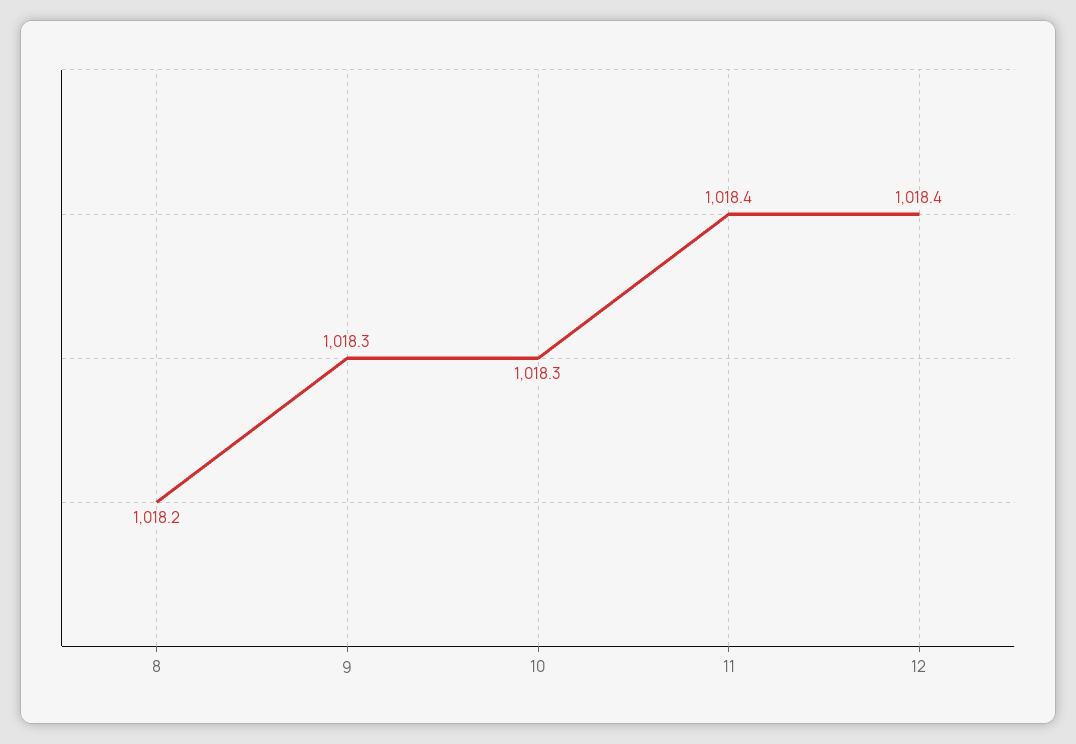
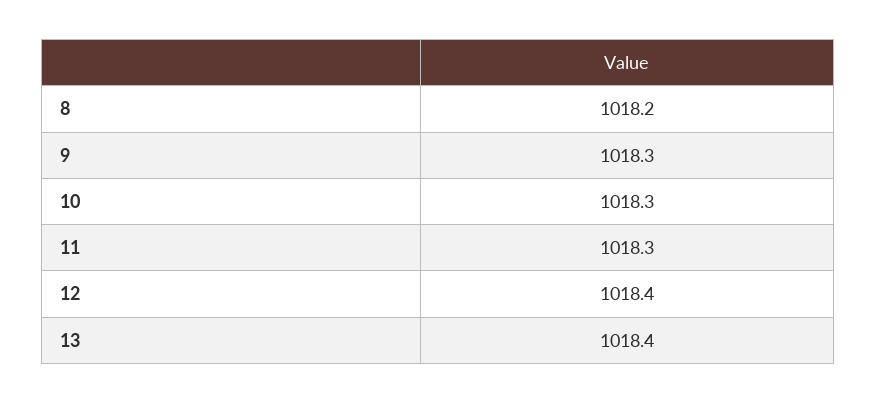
  {
    "8": 1018.2,
    "9": 1018.3,
    "10": 1018.3,
-   "11": 1018.4,
+   "11": 1018.3,
-   "12": 1018.4
+   "12": 1018.4,
+   "13": 1018.4
  }

